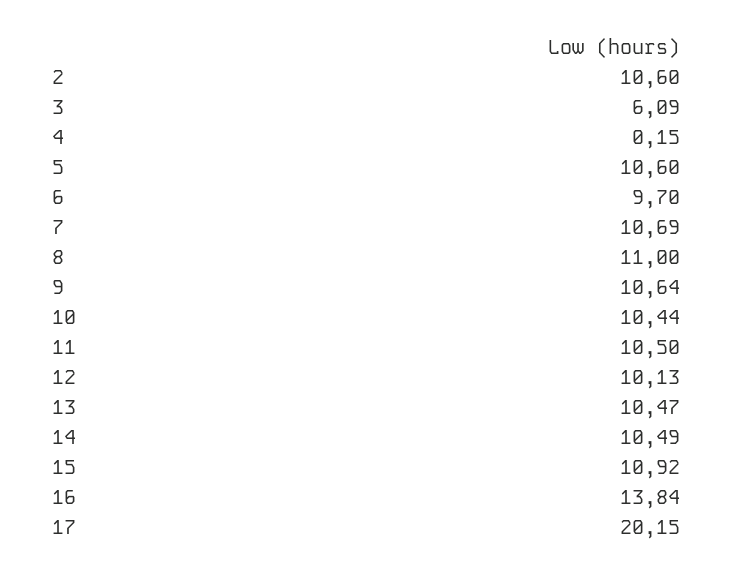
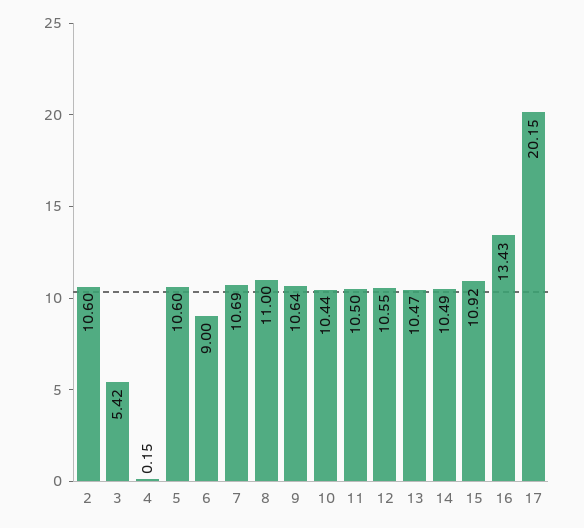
  {
    "2": 10.6,
-   "3": 6.09,
+   "3": 5.42,
    "4": 0.15,
    "5": 10.6,
-   "6": 9.7,
+   "6": 9,
    "7": 10.69,
    "8": 11,
    "9": 10.64,
    "10": 10.44,
    "11": 10.5,
-   "12": 10.13,
+   "12": 10.55,
    "13": 10.47,
    "14": 10.49,
    "15": 10.92,
-   "16": 13.84,
+   "16": 13.43,
    "17": 20.15
  }

